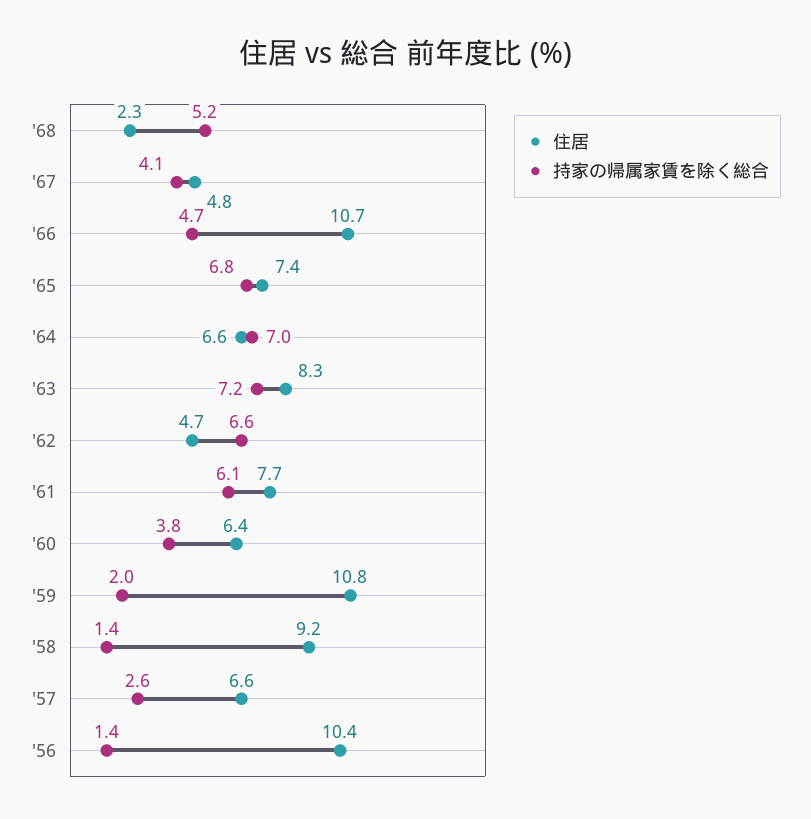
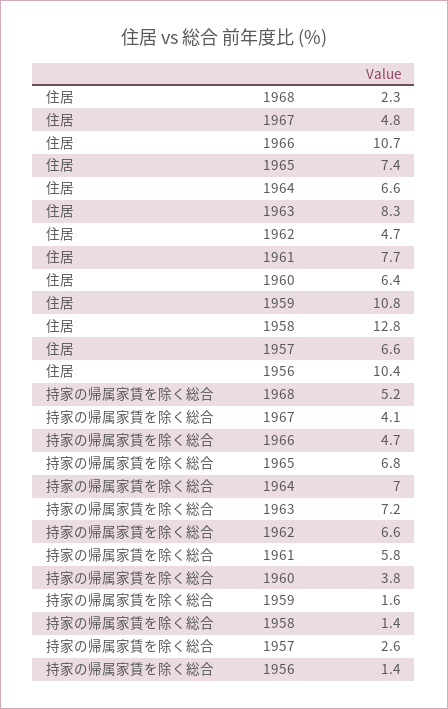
  {
    "住居": {
      "'68": 2.3,
      "'67": 4.8,
      "'66": 10.7,
      "'65": 7.4,
      "'64": 6.6,
      "'63": 8.3,
      "'62": 4.7,
      "'61": 7.7,
      "'60": 6.4,
      "'59": 10.8,
-     "'58": 9.2,
+     "'58": 12.8,
      "'57": 6.6,
      "'56": 10.4
    },
    "持家の帰属家賃を除く総合": {
      "'68": 5.2,
      "'67": 4.1,
      "'66": 4.7,
      "'65": 6.8,
      "'64": 7,
      "'63": 7.2,
      "'62": 6.6,
-     "'61": 6.1,
+     "'61": 5.8,
      "'60": 3.8,
-     "'59": 2,
+     "'59": 1.6,
      "'58": 1.4,
      "'57": 2.6,
      "'56": 1.4
    }
  }

